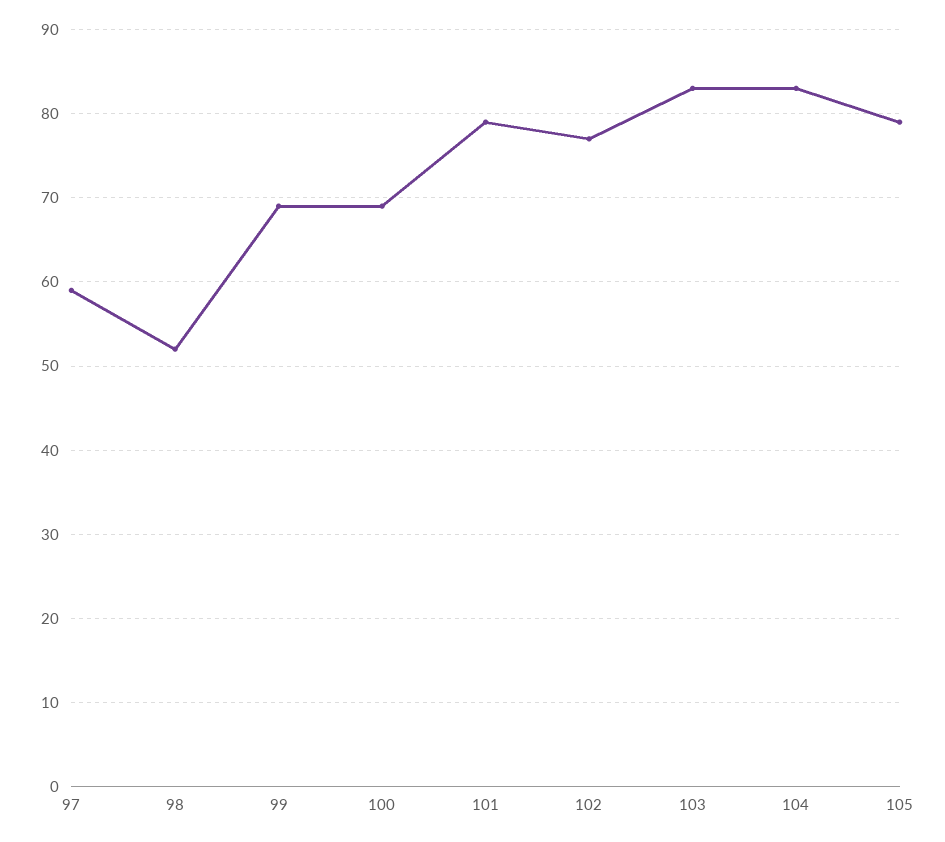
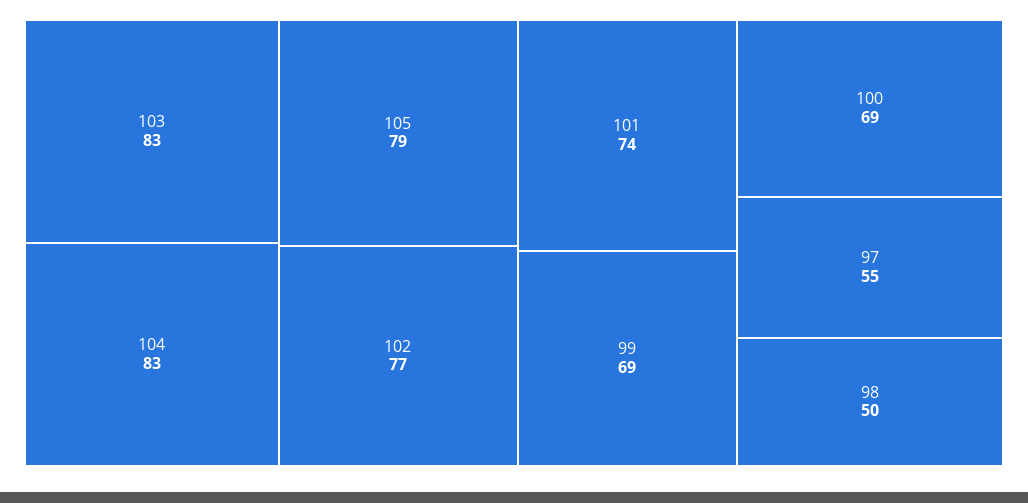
  {
-   "97": 59,
+   "97": 55,
-   "98": 52,
+   "98": 50,
    "99": 69,
    "100": 69,
-   "101": 79,
+   "101": 74,
    "102": 77,
    "103": 83,
    "104": 83,
    "105": 79
  }

